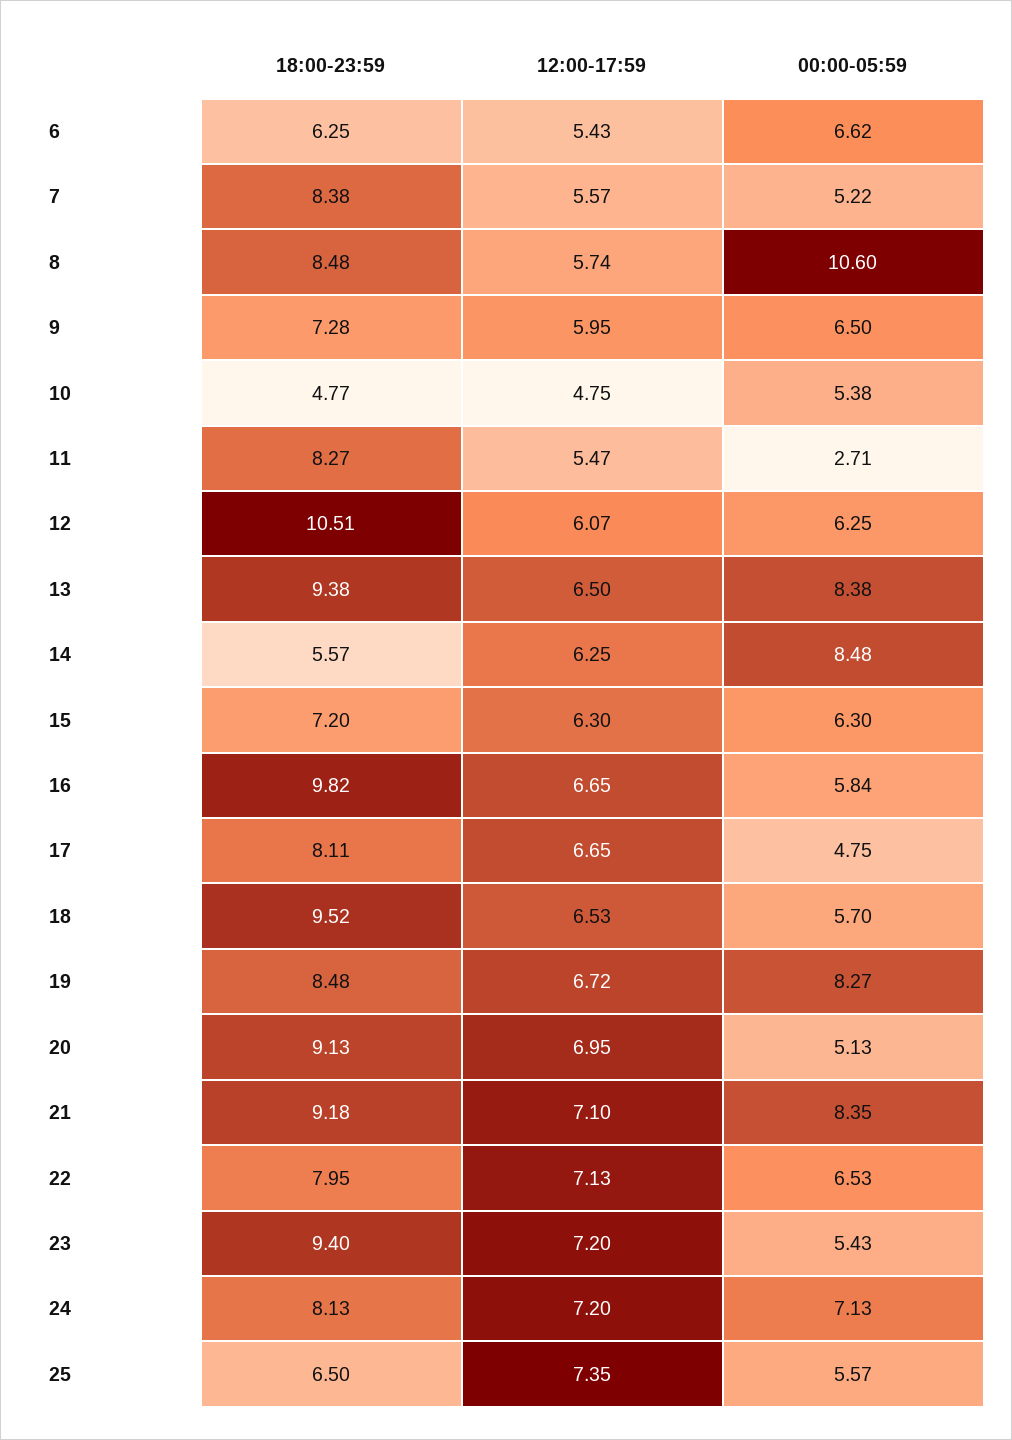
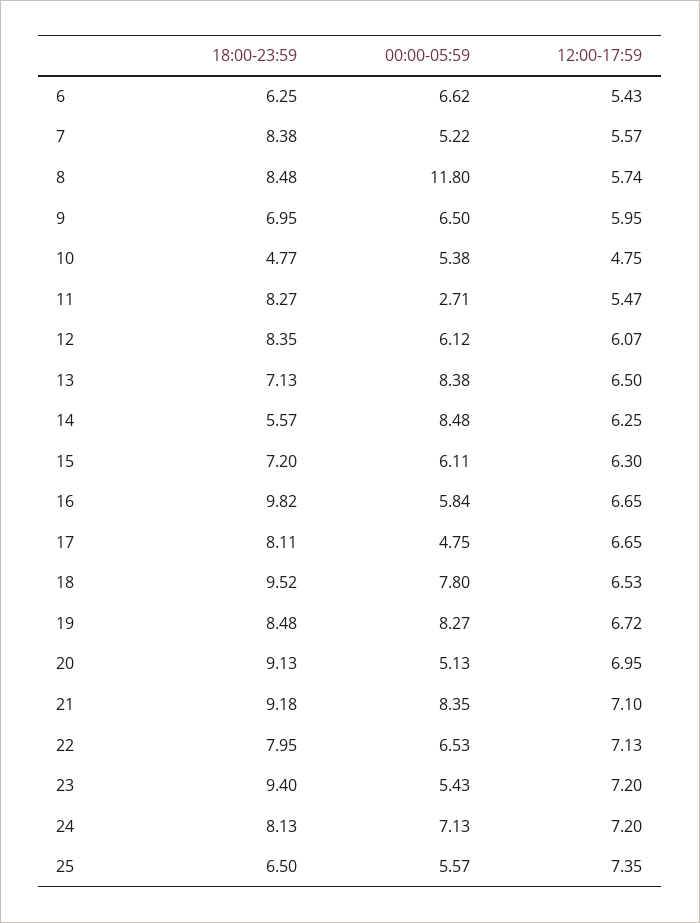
  {
    "18:00-23:59": {
      "6": 6.25,
      "7": 8.38,
      "8": 8.48,
-     "9": 7.28,
+     "9": 6.95,
      "10": 4.77,
      "11": 8.27,
-     "12": 10.51,
+     "12": 8.35,
-     "13": 9.38,
+     "13": 7.13,
      "14": 5.57,
      "15": 7.2,
      "16": 9.82,
      "17": 8.11,
      "18": 9.52,
      "19": 8.48,
      "20": 9.13,
      "21": 9.18,
      "22": 7.95,
      "23": 9.4,
      "24": 8.13,
      "25": 6.5
    },
    "12:00-17:59": {
      "6": 5.43,
      "7": 5.57,
      "8": 5.74,
      "9": 5.95,
      "10": 4.75,
      "11": 5.47,
      "12": 6.07,
      "13": 6.5,
      "14": 6.25,
      "15": 6.3,
      "16": 6.65,
      "17": 6.65,
      "18": 6.53,
      "19": 6.72,
      "20": 6.95,
      "21": 7.1,
      "22": 7.13,
      "23": 7.2,
      "24": 7.2,
      "25": 7.35
    },
    "00:00-05:59": {
      "6": 6.62,
      "7": 5.22,
-     "8": 10.6,
+     "8": 11.8,
      "9": 6.5,
      "10": 5.38,
      "11": 2.71,
-     "12": 6.25,
+     "12": 6.12,
      "13": 8.38,
      "14": 8.48,
-     "15": 6.3,
+     "15": 6.11,
      "16": 5.84,
      "17": 4.75,
-     "18": 5.7,
+     "18": 7.8,
      "19": 8.27,
      "20": 5.13,
      "21": 8.35,
      "22": 6.53,
      "23": 5.43,
      "24": 7.13,
      "25": 5.57
    }
  }

